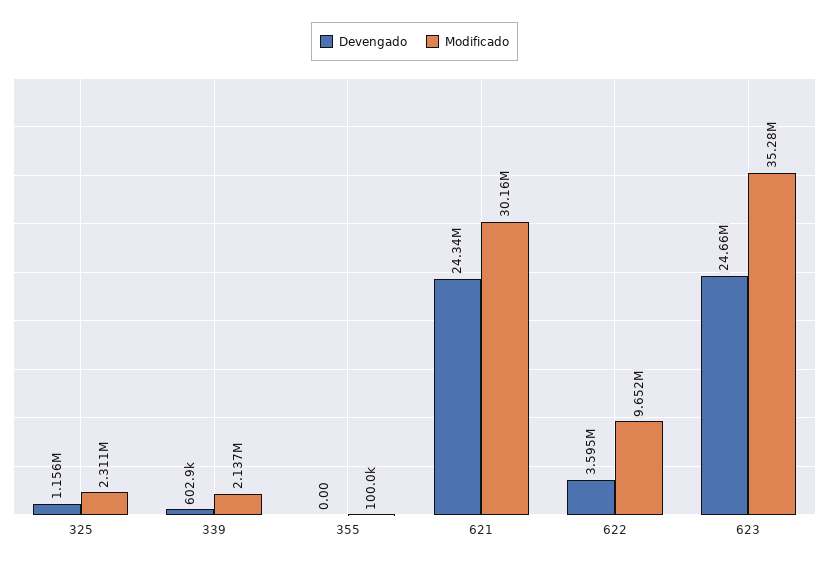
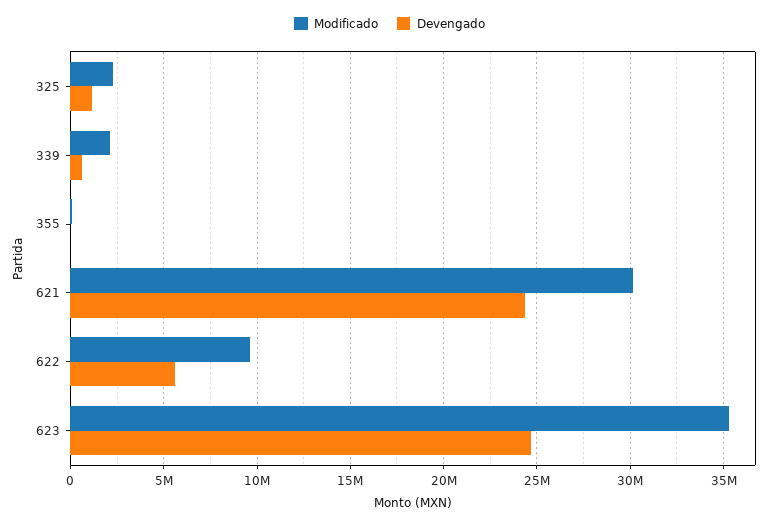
  {
    "Devengado": {
      "325": 1156000,
      "339": 602900,
      "355": 0,
      "621": 24340000,
-     "622": 3595000,
+     "622": 5500000,
      "623": 24660000
    },
    "Modificado": {
      "325": 2311000,
      "339": 2137000,
      "355": 100000,
      "621": 30160000,
      "622": 9652000,
      "623": 35280000
    }
  }

